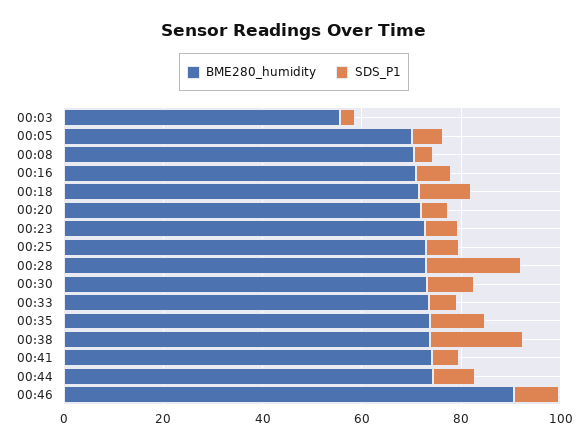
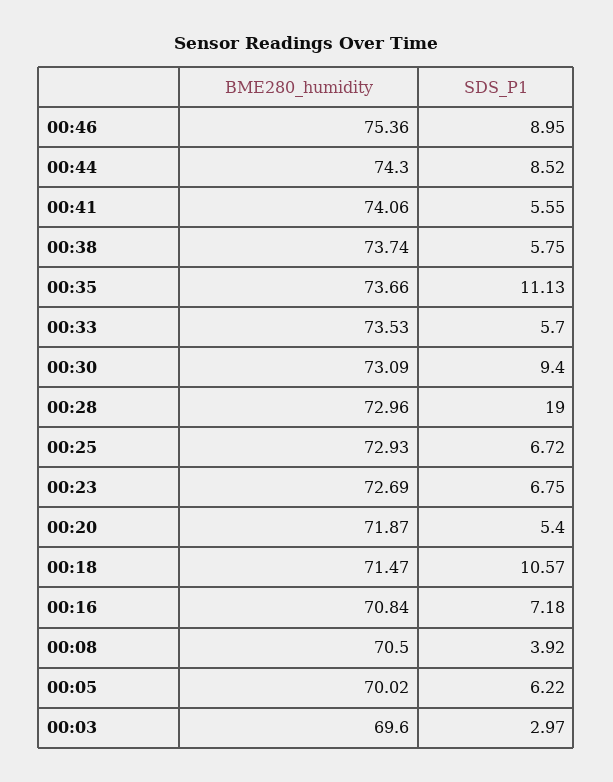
  {
    "BME280_humidity": {
-     "00:03": 55,
+     "00:03": 69.6,
      "00:05": 70.02,
      "00:08": 70.5,
      "00:16": 70.84,
      "00:18": 71.47,
      "00:20": 71.87,
      "00:23": 72.69,
      "00:25": 72.93,
      "00:28": 72.96,
      "00:30": 73.09,
      "00:33": 73.53,
      "00:35": 73.66,
      "00:38": 73.74,
      "00:41": 74.06,
      "00:44": 74.3,
-     "00:46": 90
+     "00:46": 75.36
    },
    "SDS_P1": {
      "00:03": 2.97,
      "00:05": 6.22,
      "00:08": 3.92,
      "00:16": 7.18,
      "00:18": 10.57,
      "00:20": 5.4,
      "00:23": 6.75,
      "00:25": 6.72,
      "00:28": 19,
      "00:30": 9.4,
      "00:33": 5.7,
      "00:35": 11.13,
-     "00:38": 20,
+     "00:38": 5.75,
      "00:41": 5.55,
      "00:44": 8.52,
      "00:46": 8.95
    }
  }

